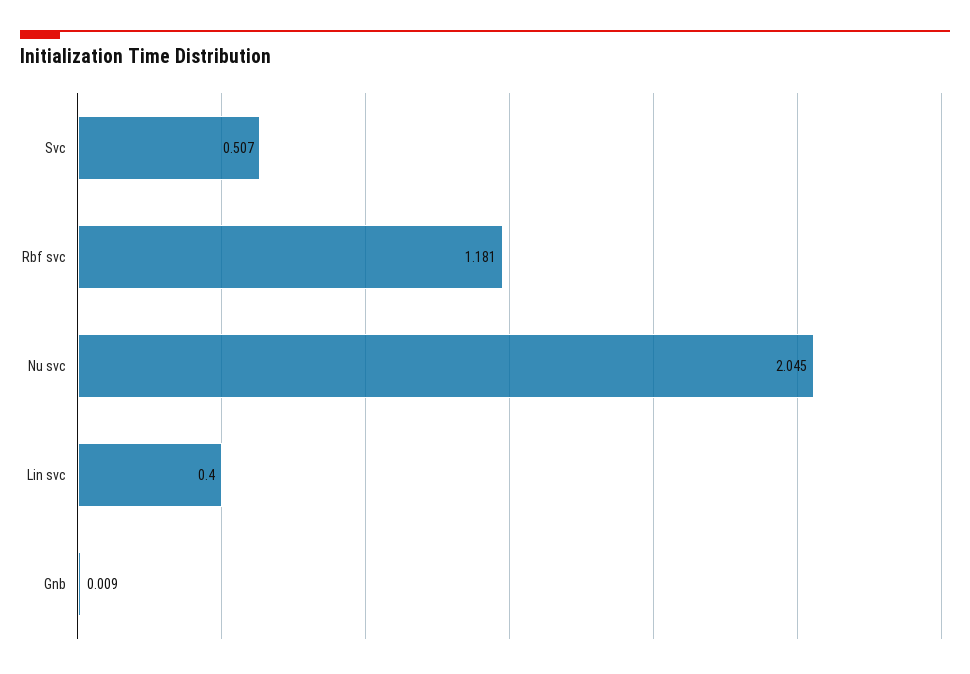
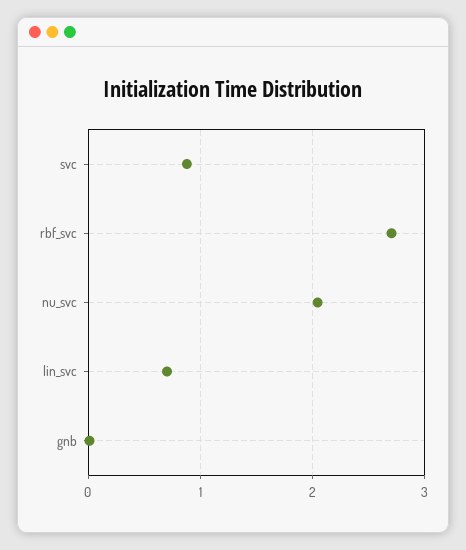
  {
-   "Svc": 0.507,
+   "Svc": 0.9,
-   "Rbf svc": 1.181,
+   "Rbf svc": 2.7,
    "Nu svc": 2.045,
-   "Lin svc": 0.4,
+   "Lin svc": 0.7,
    "Gnb": 0.009
  }

